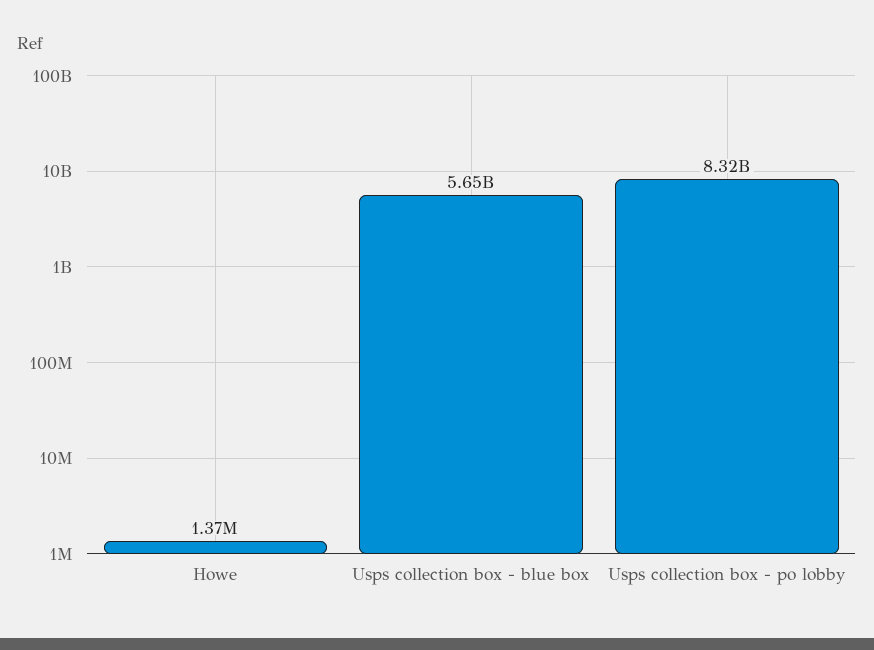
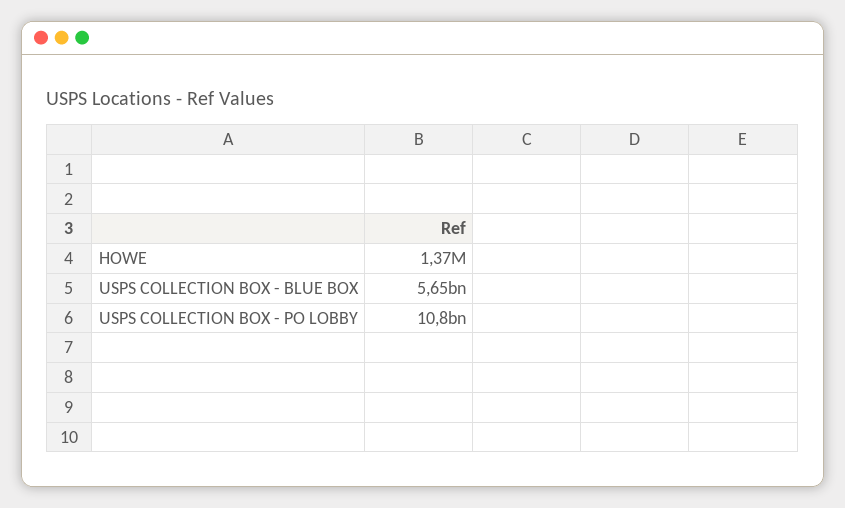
  {
    "Howe": 1370000,
    "Usps collection box - blue box": 5650000000,
-   "Usps collection box - po lobby": 8320000000
+   "Usps collection box - po lobby": 10800000000
  }

